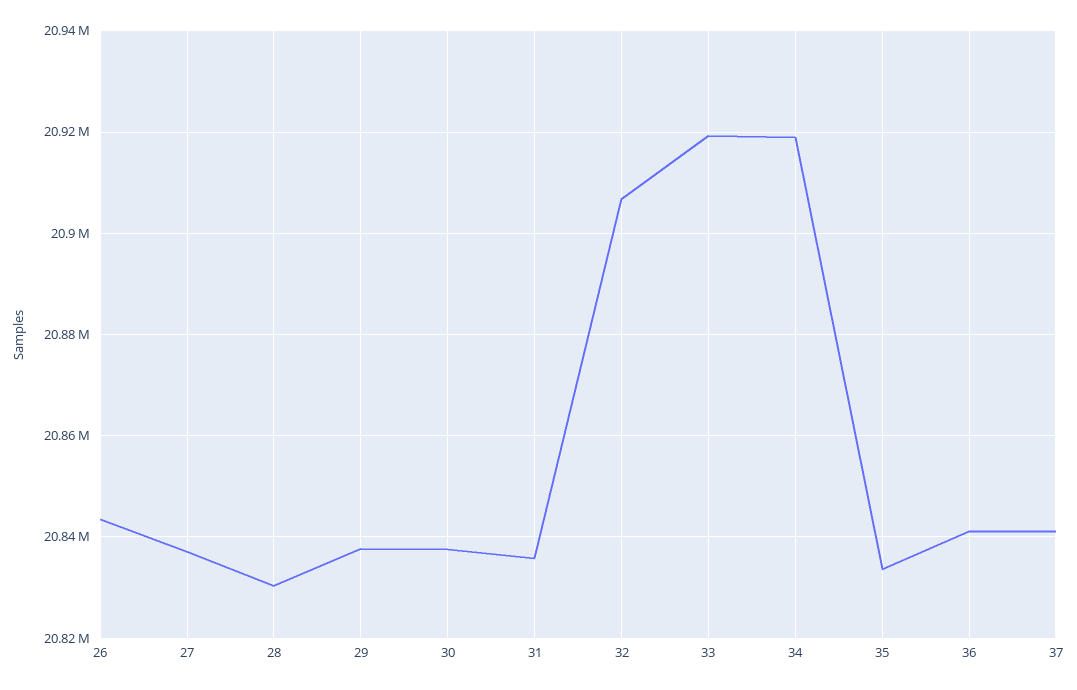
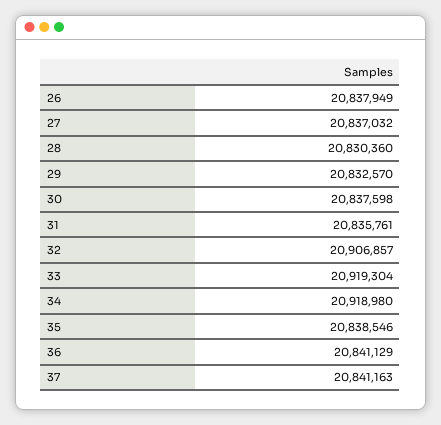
  {
-   "26": 20844000,
+   "26": 20837949,
    "27": 20837032,
    "28": 20830360,
-   "29": 20838000,
+   "29": 20832570,
    "30": 20837598,
    "31": 20835761,
    "32": 20906857,
    "33": 20919304,
    "34": 20918980,
-   "35": 20834000,
+   "35": 20838546,
    "36": 20841129,
    "37": 20841163
  }

